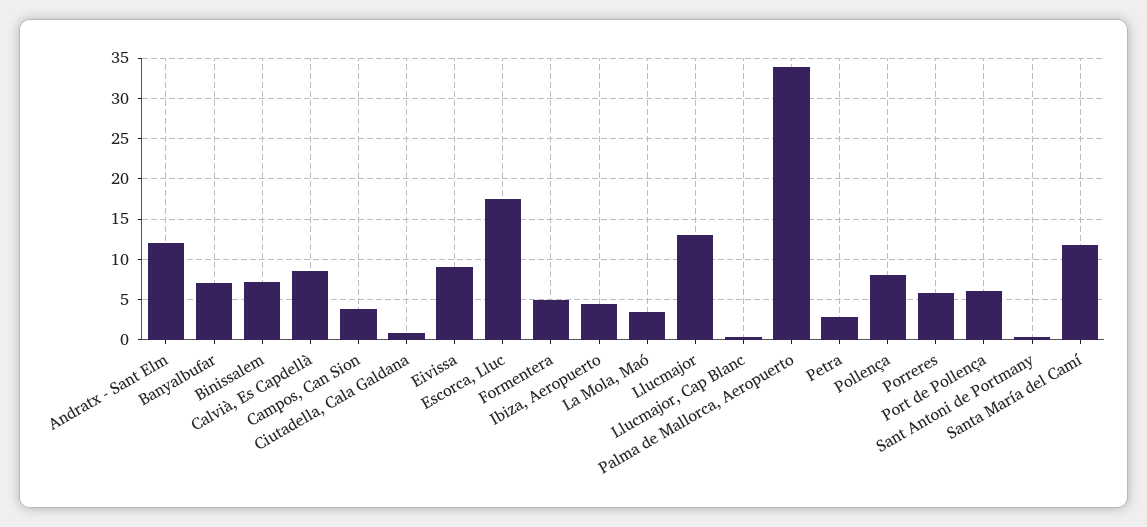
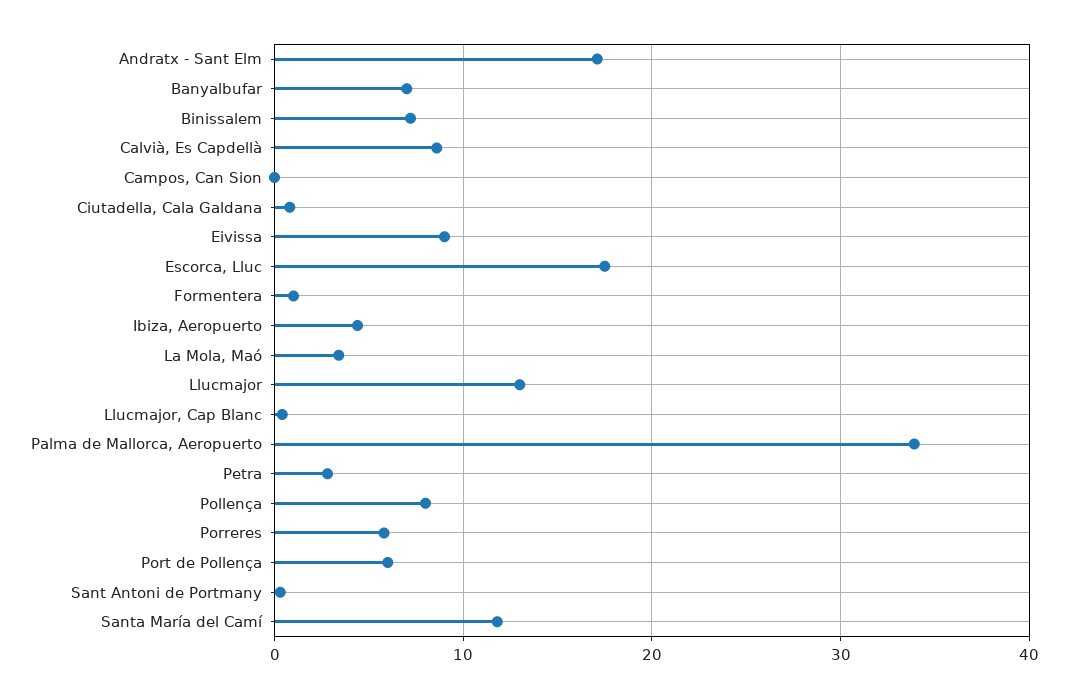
  {
-   "Andratx - Sant Elm": 12,
+   "Andratx - Sant Elm": 17,
    "Banyalbufar": 7,
    "Binissalem": 7,
    "Calvià, Es Capdellà": 9,
-   "Campos, Can Sion": 4,
+   "Campos, Can Sion": 0,
    "Ciutadella, Cala Galdana": 1,
    "Eivissa": 9,
    "Escorca, Lluc": 18,
-   "Formentera": 5,
+   "Formentera": 1,
    "Ibiza, Aeropuerto": 4,
    "La Mola, Maó": 3,
    "Llucmajor": 13,
    "Llucmajor, Cap Blanc": 0,
    "Palma de Mallorca, Aeropuerto": 34,
    "Petra": 3,
    "Pollença": 8,
    "Porreres": 6,
    "Port de Pollença": 6,
    "Sant Antoni de Portmany": 0,
    "Santa María del Camí": 12
  }

